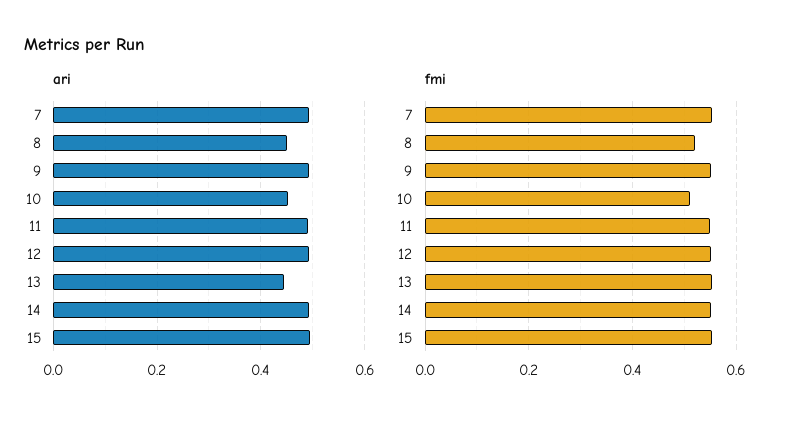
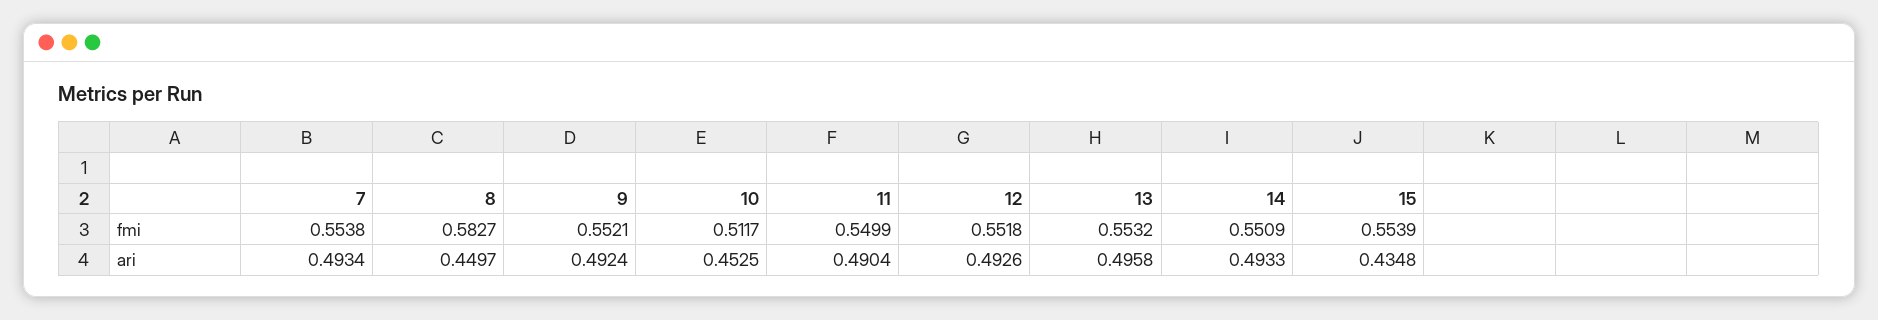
  {
    "ari": {
      "7": 0.4934,
      "8": 0.4497,
      "9": 0.4924,
      "10": 0.4525,
      "11": 0.4904,
      "12": 0.4926,
-     "13": 0.44,
+     "13": 0.4958,
      "14": 0.4933,
-     "15": 0.5
+     "15": 0.4348
    },
    "fmi": {
      "7": 0.5538,
-     "8": 0.52,
+     "8": 0.5827,
      "9": 0.5521,
      "10": 0.5117,
      "11": 0.5499,
      "12": 0.5518,
      "13": 0.5532,
      "14": 0.5509,
      "15": 0.5539
    }
  }

